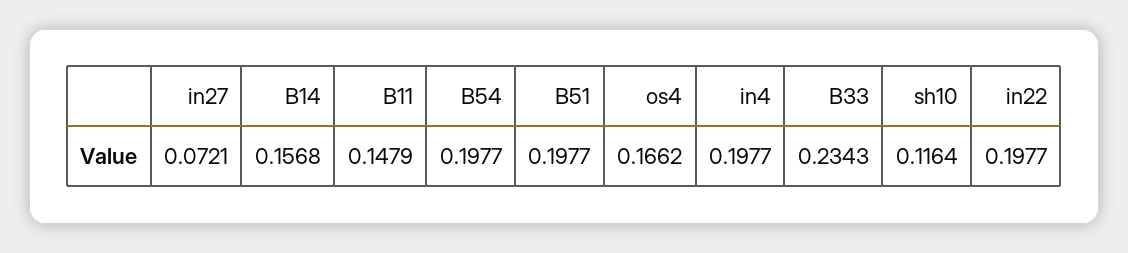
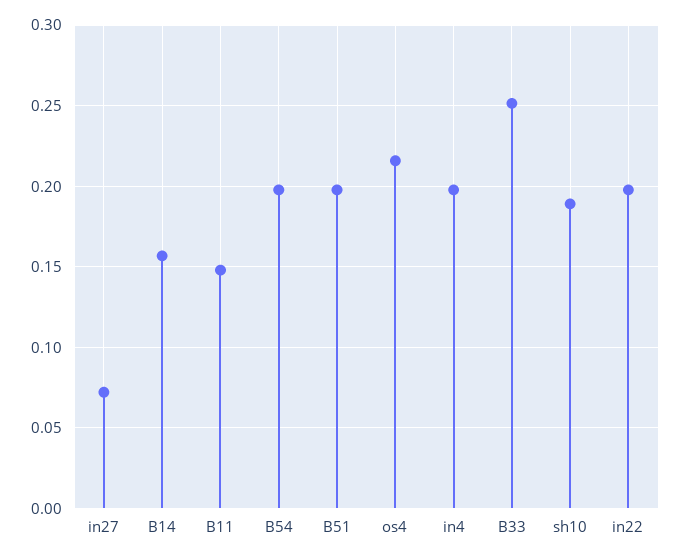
  {
    "in27": 0.0721,
    "B14": 0.1568,
    "B11": 0.1479,
    "B54": 0.1977,
    "B51": 0.1977,
-   "os4": 0.1662,
+   "os4": 0.215,
    "in4": 0.1977,
-   "B33": 0.2343,
+   "B33": 0.25,
-   "sh10": 0.1164,
+   "sh10": 0.19,
    "in22": 0.1977
  }

